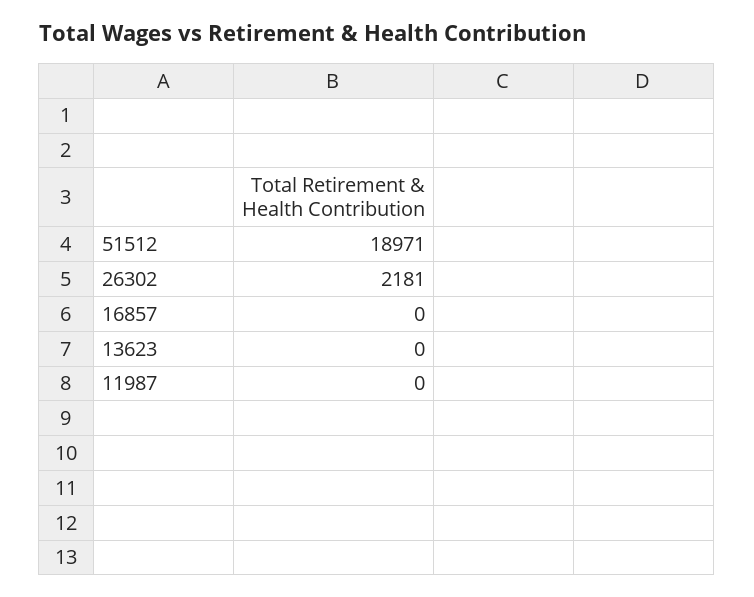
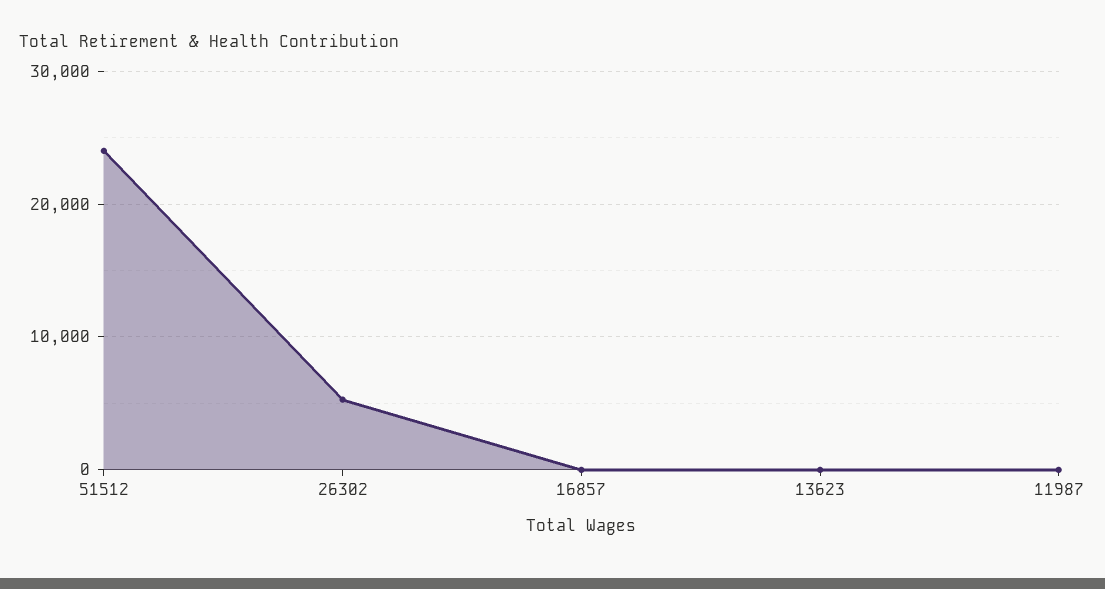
  {
-   "51512": 18971,
+   "51512": 24000,
-   "26302": 2181,
+   "26302": 5000,
    "16857": 0,
    "13623": 0,
    "11987": 0
  }

